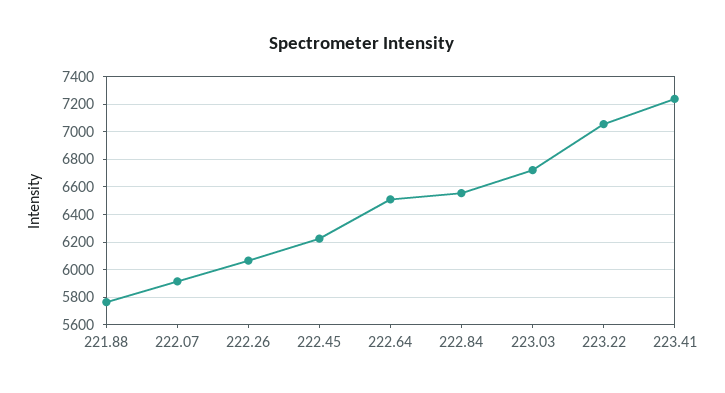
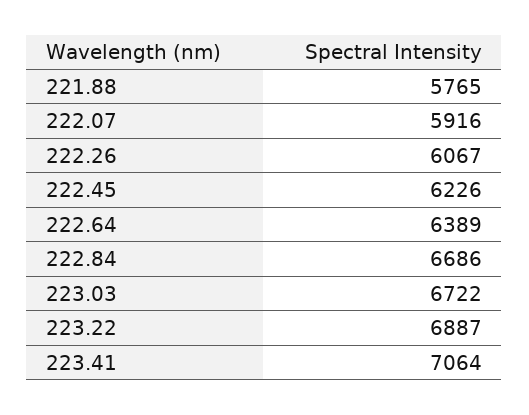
  {
    "221.88": 5765,
    "222.07": 5916,
    "222.26": 6067,
    "222.45": 6226,
-   "222.64": 6500,
+   "222.64": 6389,
-   "222.84": 6550,
+   "222.84": 6686,
    "223.03": 6722,
-   "223.22": 7050,
+   "223.22": 6887,
-   "223.41": 7250
+   "223.41": 7064
  }

